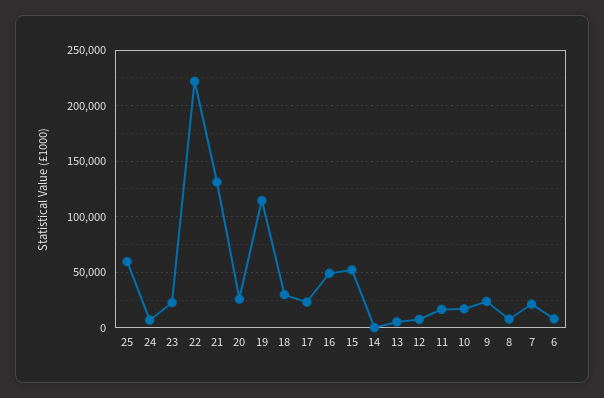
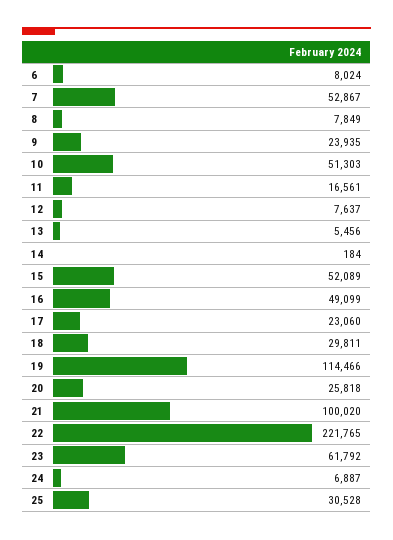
  {
-   "25": 60000,
+   "25": 30528,
    "24": 6887,
-   "23": 20000,
+   "23": 61792,
    "22": 221765,
-   "21": 130000,
+   "21": 100020,
    "20": 25818,
    "19": 114466,
    "18": 29811,
    "17": 23060,
    "16": 49099,
    "15": 52089,
    "14": 184,
    "13": 5456,
    "12": 7637,
    "11": 16561,
-   "10": 20000,
+   "10": 51303,
    "9": 23935,
    "8": 7849,
-   "7": 20000,
+   "7": 52867,
    "6": 8024
  }

